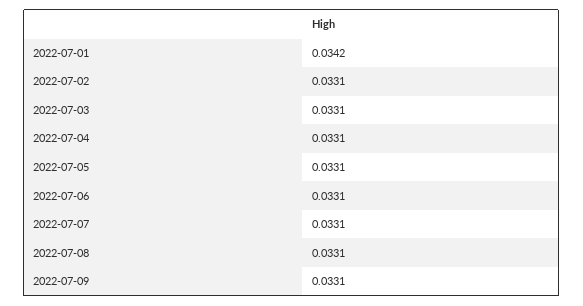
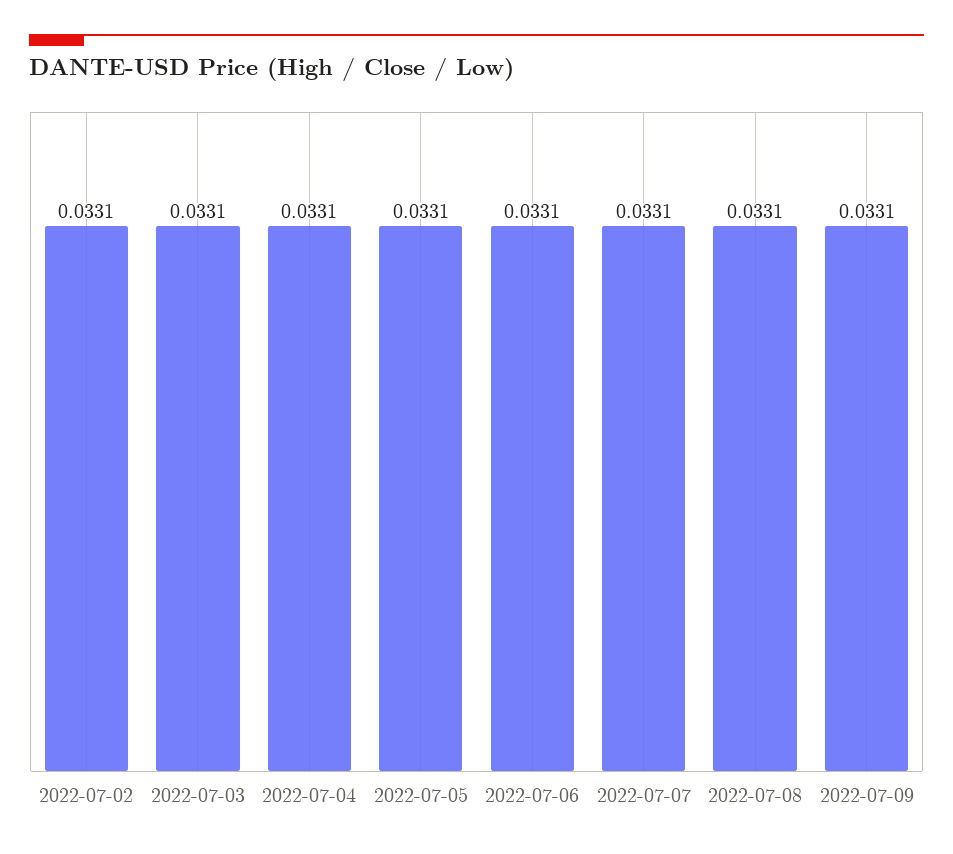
  {
-   "2022-07-01": 0.0342,
    "2022-07-02": 0.0331,
    "2022-07-03": 0.0331,
    "2022-07-04": 0.0331,
    "2022-07-05": 0.0331,
    "2022-07-06": 0.0331,
    "2022-07-07": 0.0331,
    "2022-07-08": 0.0331,
    "2022-07-09": 0.0331
  }

